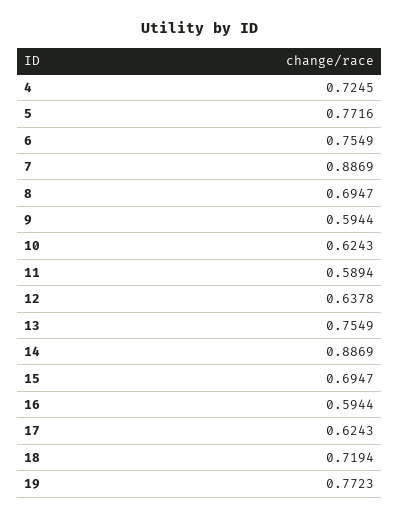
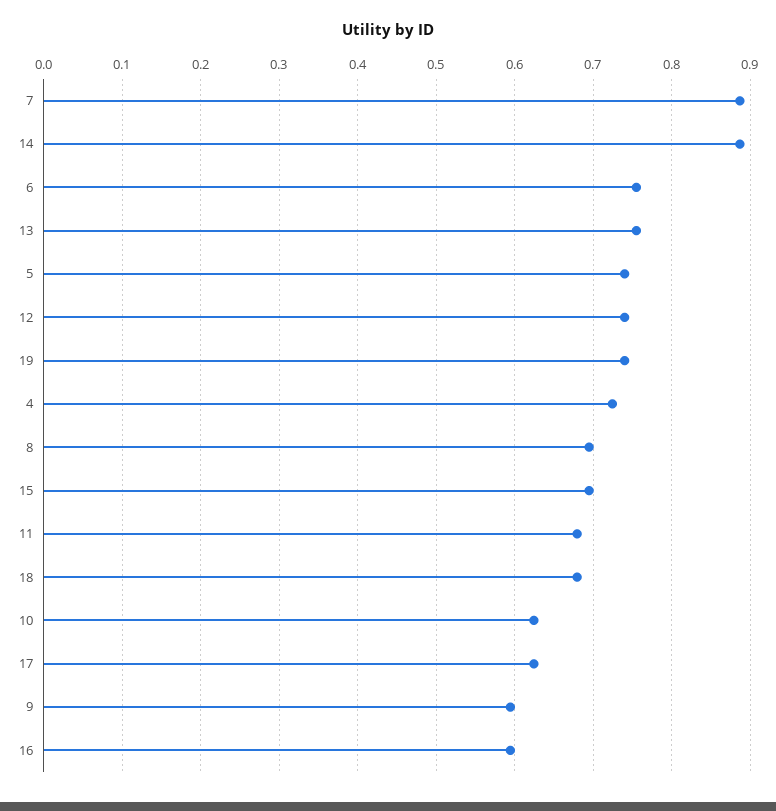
  {
    "4": 0.7245,
-   "5": 0.7716,
+   "5": 0.74,
    "6": 0.7549,
    "7": 0.8869,
    "8": 0.6947,
    "9": 0.5944,
    "10": 0.6243,
-   "11": 0.5894,
+   "11": 0.68,
-   "12": 0.6378,
+   "12": 0.74,
    "13": 0.7549,
    "14": 0.8869,
    "15": 0.6947,
    "16": 0.5944,
    "17": 0.6243,
-   "18": 0.7194,
+   "18": 0.68,
-   "19": 0.7723
+   "19": 0.74
  }

